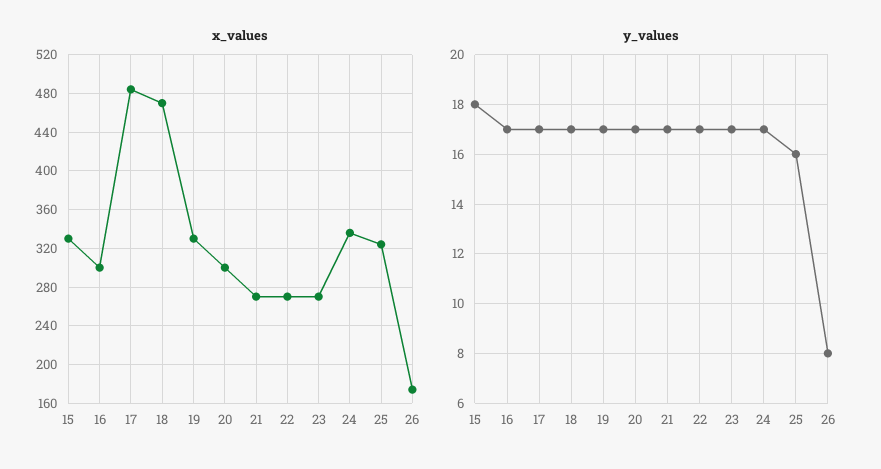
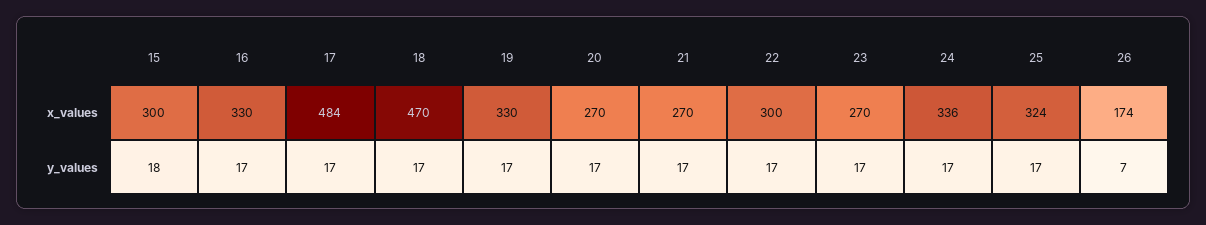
  {
    "x_values": {
-     "15": 330,
+     "15": 300,
-     "16": 300,
+     "16": 330,
      "17": 484,
      "18": 470,
      "19": 330,
-     "20": 300,
+     "20": 270,
      "21": 270,
-     "22": 270,
+     "22": 300,
      "23": 270,
      "24": 336,
      "25": 324,
      "26": 174
    },
    "y_values": {
      "15": 18,
      "16": 17,
      "17": 17,
      "18": 17,
      "19": 17,
      "20": 17,
      "21": 17,
      "22": 17,
      "23": 17,
      "24": 17,
-     "25": 16,
+     "25": 17,
-     "26": 8
+     "26": 7
    }
  }

